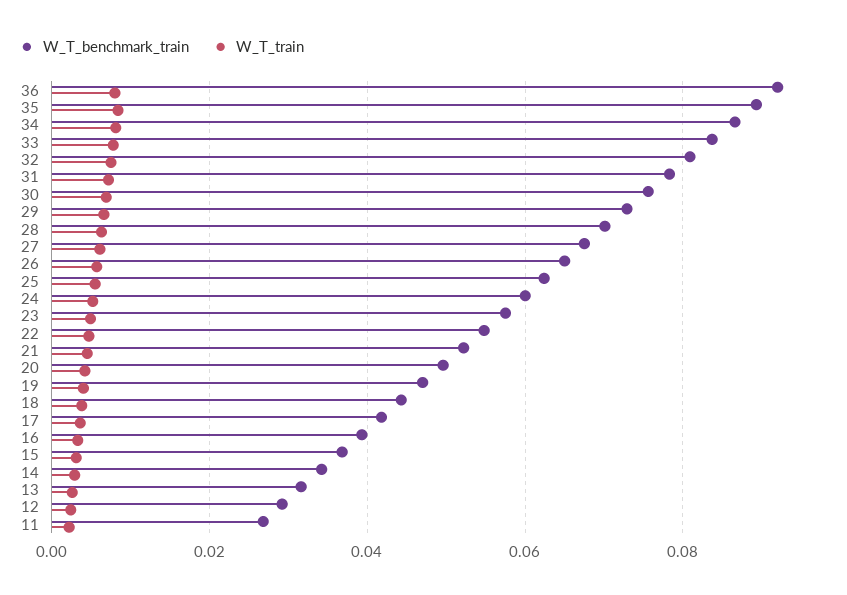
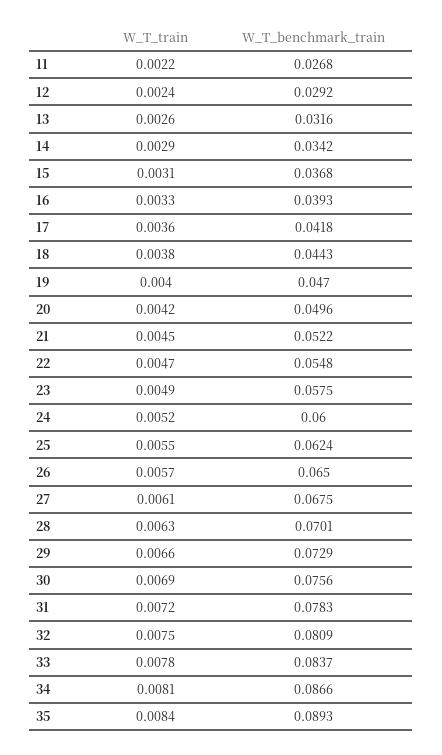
  {
    "W_T_benchmark_train": {
-     "36": 0.092,
      "35": 0.0893,
      "34": 0.0866,
      "33": 0.0837,
      "32": 0.0809,
      "31": 0.0783,
      "30": 0.0756,
      "29": 0.0729,
      "28": 0.0701,
      "27": 0.0675,
      "26": 0.065,
      "25": 0.0624,
      "24": 0.06,
      "23": 0.0575,
      "22": 0.0548,
      "21": 0.0522,
      "20": 0.0496,
      "19": 0.047,
      "18": 0.0443,
      "17": 0.0418,
      "16": 0.0393,
      "15": 0.0368,
      "14": 0.0342,
      "13": 0.0316,
      "12": 0.0292,
      "11": 0.0268
    },
    "W_T_train": {
-     "36": 0.008,
      "35": 0.0084,
      "34": 0.0081,
      "33": 0.0078,
      "32": 0.0075,
      "31": 0.0072,
      "30": 0.0069,
      "29": 0.0066,
      "28": 0.0063,
      "27": 0.0061,
      "26": 0.0057,
      "25": 0.0055,
      "24": 0.0052,
      "23": 0.0049,
      "22": 0.0047,
      "21": 0.0045,
      "20": 0.0042,
      "19": 0.004,
      "18": 0.0038,
      "17": 0.0036,
      "16": 0.0033,
      "15": 0.0031,
      "14": 0.0029,
      "13": 0.0026,
      "12": 0.0024,
      "11": 0.0022
    }
  }

